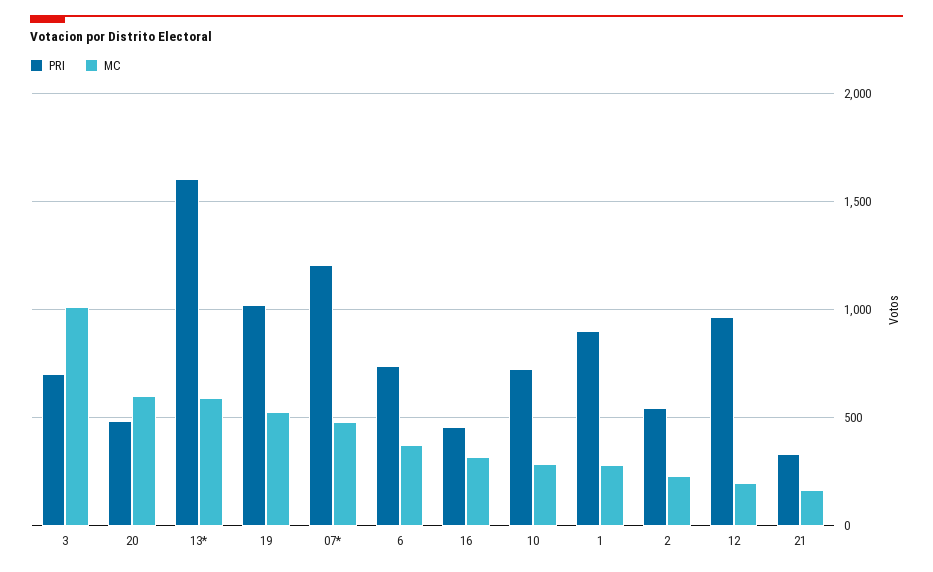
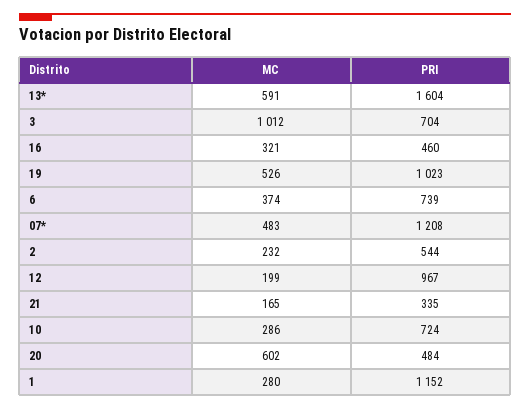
  {
    "PRI": {
      "3": 704,
      "20": 484,
      "13*": 1604,
      "19": 1023,
      "07*": 1208,
      "6": 739,
      "16": 460,
      "10": 724,
-     "1": 900,
+     "1": 1152,
      "2": 544,
      "12": 967,
      "21": 335
    },
    "MC": {
      "3": 1012,
      "20": 602,
      "13*": 591,
      "19": 526,
      "07*": 483,
      "6": 374,
      "16": 321,
      "10": 286,
      "1": 280,
      "2": 232,
      "12": 199,
      "21": 165
    }
  }

